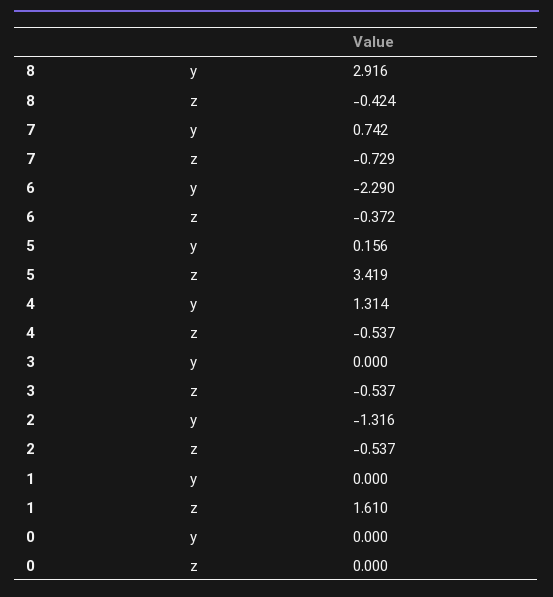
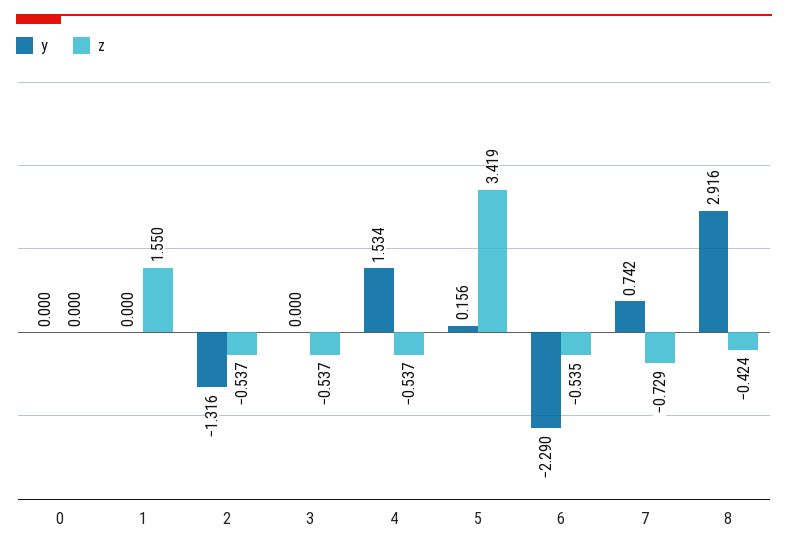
  {
    "y": {
      "8": 2.916,
      "7": 0.742,
      "6": -2.29,
      "5": 0.156,
-     "4": 1.314,
+     "4": 1.534,
      "3": 0,
      "2": -1.316,
      "1": 0,
      "0": 0
    },
    "z": {
      "8": -0.424,
      "7": -0.729,
-     "6": -0.372,
+     "6": -0.535,
      "5": 3.419,
      "4": -0.537,
      "3": -0.537,
      "2": -0.537,
-     "1": 1.61,
+     "1": 1.55,
      "0": 0
    }
  }

